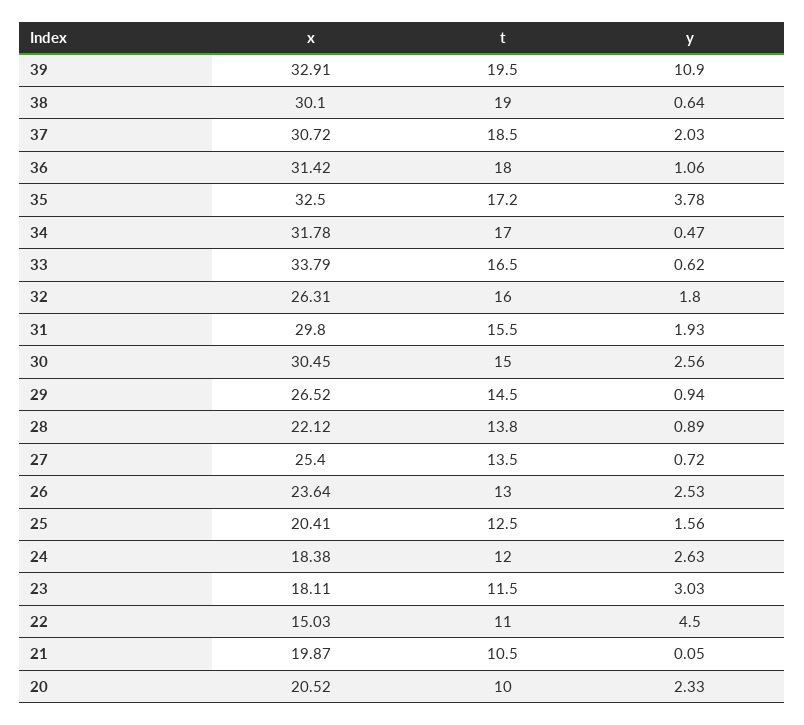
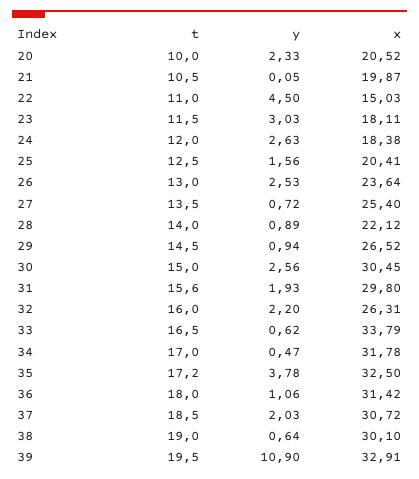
  {
    "x": {
      "39": 32.91,
      "38": 30.1,
      "37": 30.72,
      "36": 31.42,
      "35": 32.5,
      "34": 31.78,
      "33": 33.79,
      "32": 26.31,
      "31": 29.8,
      "30": 30.45,
      "29": 26.52,
      "28": 22.12,
      "27": 25.4,
      "26": 23.64,
      "25": 20.41,
      "24": 18.38,
      "23": 18.11,
      "22": 15.03,
      "21": 19.87,
      "20": 20.52
    },
    "t": {
      "39": 19.5,
      "38": 19,
      "37": 18.5,
      "36": 18,
      "35": 17.2,
      "34": 17,
      "33": 16.5,
      "32": 16,
-     "31": 15.5,
+     "31": 15.6,
      "30": 15,
      "29": 14.5,
-     "28": 13.8,
+     "28": 14,
      "27": 13.5,
      "26": 13,
      "25": 12.5,
      "24": 12,
      "23": 11.5,
      "22": 11,
      "21": 10.5,
      "20": 10
    },
    "y": {
      "39": 10.9,
      "38": 0.64,
      "37": 2.03,
      "36": 1.06,
      "35": 3.78,
      "34": 0.47,
      "33": 0.62,
-     "32": 1.8,
+     "32": 2.2,
      "31": 1.93,
      "30": 2.56,
      "29": 0.94,
      "28": 0.89,
      "27": 0.72,
      "26": 2.53,
      "25": 1.56,
      "24": 2.63,
      "23": 3.03,
      "22": 4.5,
      "21": 0.05,
      "20": 2.33
    }
  }

